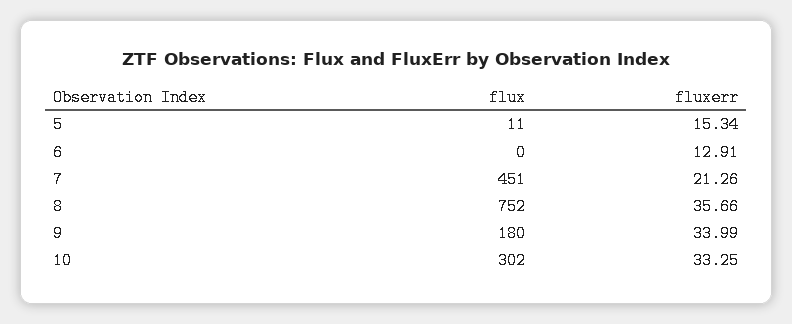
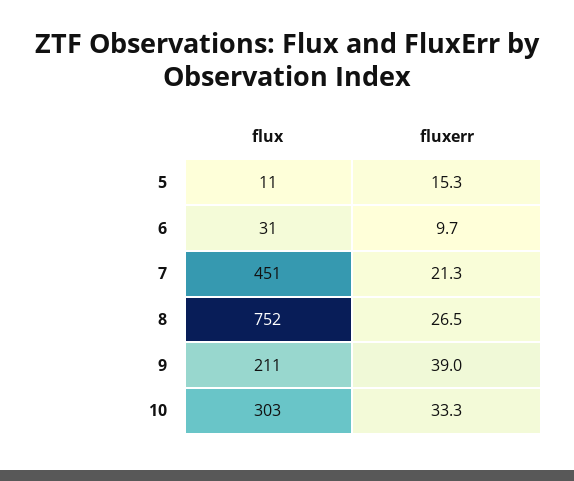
  {
    "flux": {
      "5": 11,
-     "6": 0,
+     "6": 31,
      "7": 451,
      "8": 752,
-     "9": 180,
+     "9": 211,
-     "10": 302
+     "10": 303
    },
    "fluxerr": {
      "5": 15.34,
-     "6": 12.91,
+     "6": 9.7,
      "7": 21.26,
-     "8": 35.66,
+     "8": 26.5,
-     "9": 33.99,
+     "9": 39,
      "10": 33.25
    }
  }

